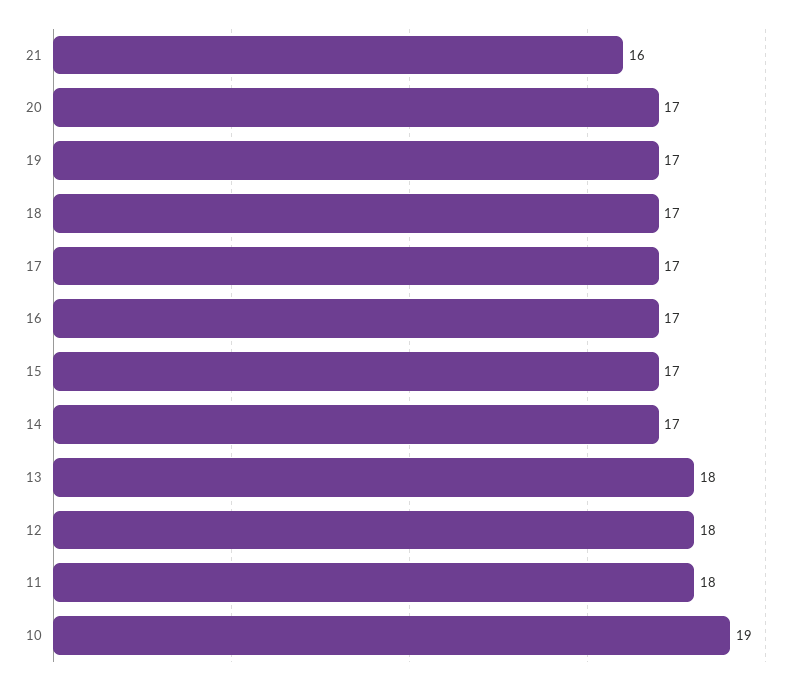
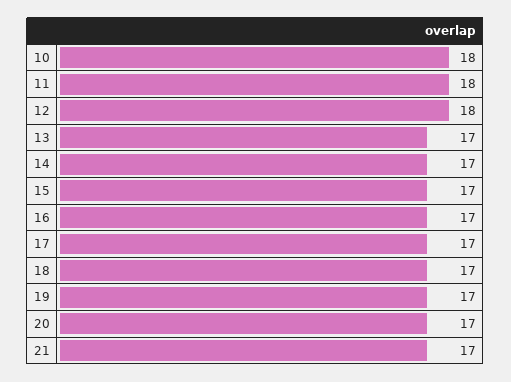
  {
-   "21": 16,
+   "21": 17,
    "20": 17,
    "19": 17,
    "18": 17,
    "17": 17,
    "16": 17,
    "15": 17,
    "14": 17,
-   "13": 18,
+   "13": 17,
    "12": 18,
    "11": 18,
-   "10": 19
+   "10": 18
  }

